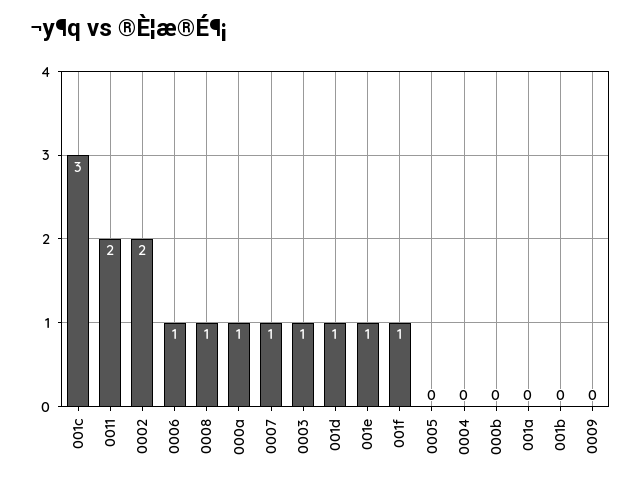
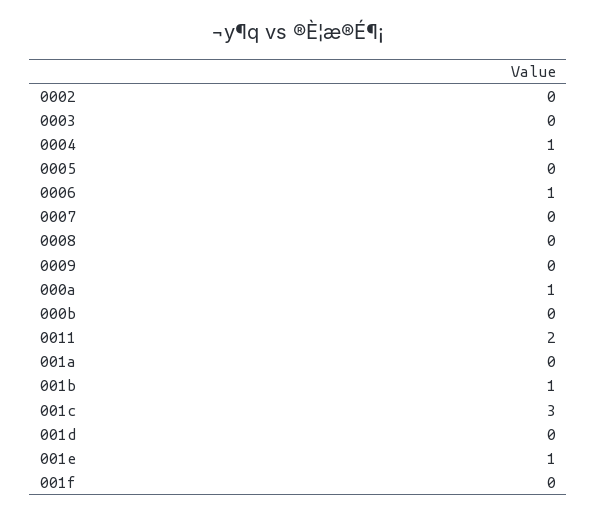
  {
    "001c": 3,
    "0011": 2,
-   "0002": 2,
+   "0002": 0,
    "0006": 1,
-   "0008": 1,
+   "0008": 0,
    "000a": 1,
-   "0007": 1,
+   "0007": 0,
-   "0003": 1,
+   "0003": 0,
-   "001d": 1,
+   "001d": 0,
    "001e": 1,
-   "001f": 1,
+   "001f": 0,
    "0005": 0,
-   "0004": 0,
+   "0004": 1,
    "000b": 0,
    "001a": 0,
-   "001b": 0,
+   "001b": 1,
    "0009": 0
  }

